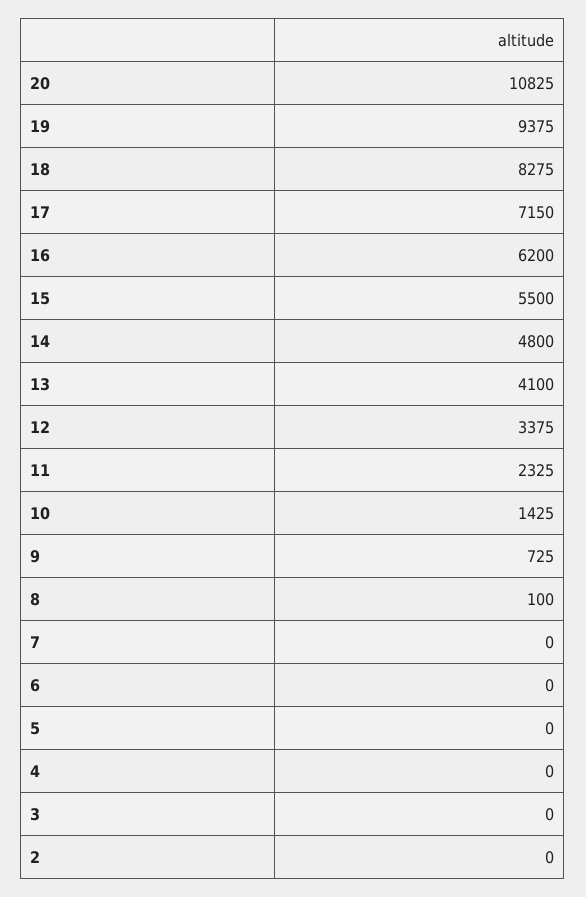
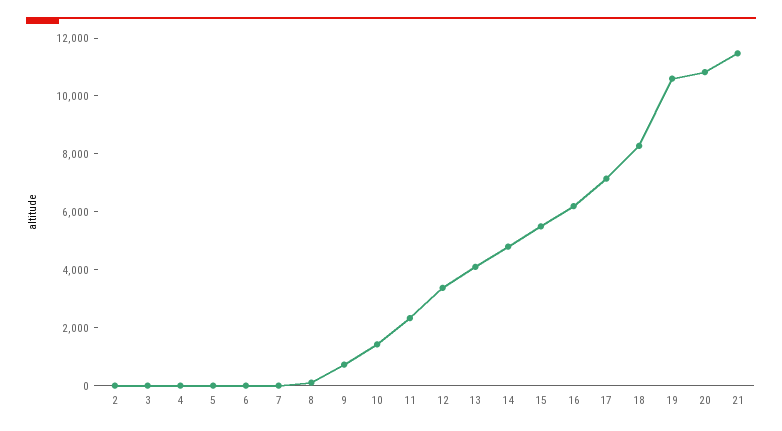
  {
    "20": 10825,
-   "19": 9375,
+   "19": 10500,
    "18": 8275,
    "17": 7150,
    "16": 6200,
    "15": 5500,
    "14": 4800,
    "13": 4100,
    "12": 3375,
    "11": 2325,
    "10": 1425,
    "9": 725,
    "8": 100,
    "7": 0,
    "6": 0,
    "5": 0,
    "4": 0,
    "3": 0,
-   "2": 0
+   "2": 0,
+   "21": 11500
  }

